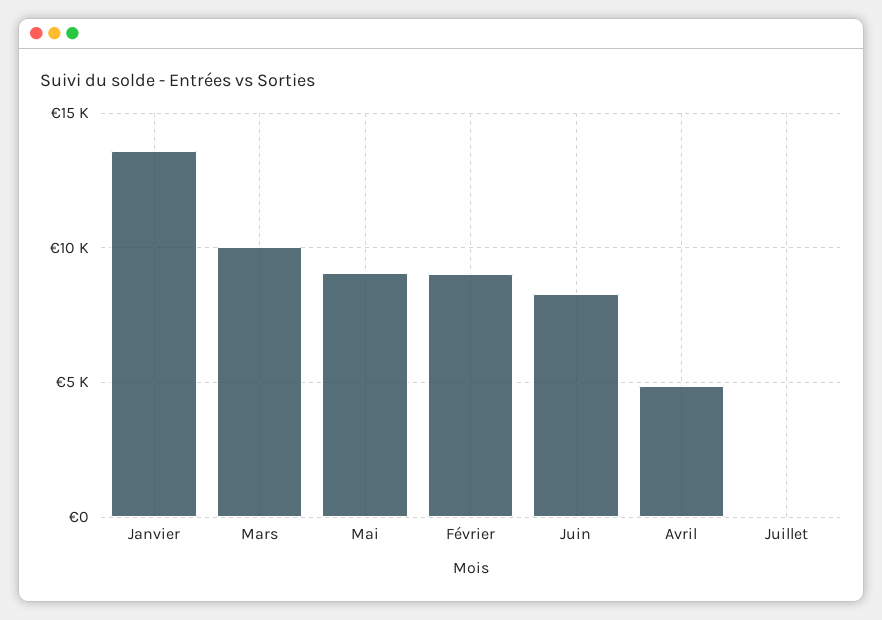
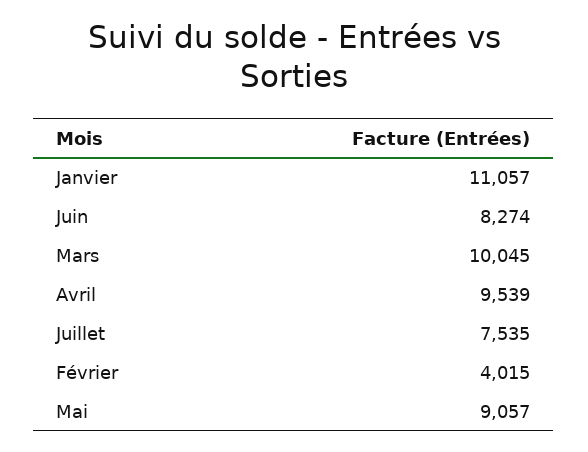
  {
-   "Janvier": 13500,
+   "Janvier": 11057,
    "Mars": 10045,
    "Mai": 9057,
-   "Février": 9000,
+   "Février": 4015,
    "Juin": 8274,
-   "Avril": 5000,
+   "Avril": 9539,
-   "Juillet": 0
+   "Juillet": 7535
  }

